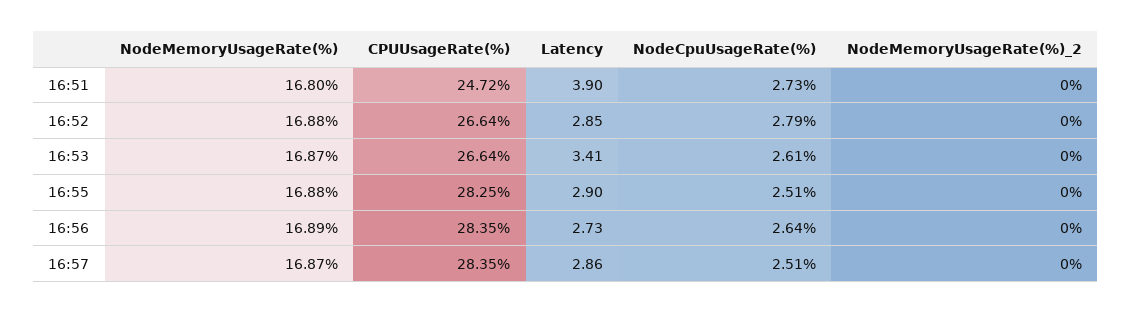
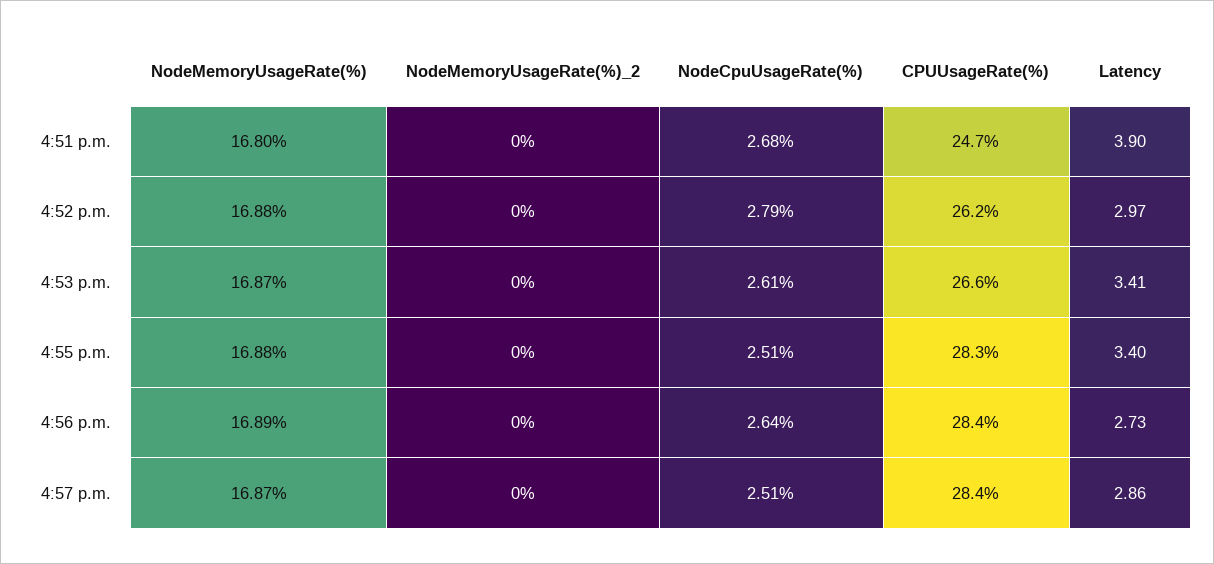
  {
    "NodeMemoryUsageRate(%)": {
      "16:51": 16.8,
      "16:52": 16.88,
      "16:53": 16.87,
      "16:55": 16.88,
      "16:56": 16.89,
      "16:57": 16.87
    },
    "CPUUsageRate(%)": {
      "16:51": 24.72,
-     "16:52": 26.64,
+     "16:52": 26.2,
      "16:53": 26.64,
      "16:55": 28.25,
      "16:56": 28.35,
      "16:57": 28.35
    },
    "Latency": {
      "16:51": 3.9,
-     "16:52": 2.85,
+     "16:52": 2.97,
      "16:53": 3.41,
-     "16:55": 2.9,
+     "16:55": 3.4,
      "16:56": 2.73,
      "16:57": 2.86
    },
    "NodeCpuUsageRate(%)": {
-     "16:51": 2.73,
+     "16:51": 2.68,
      "16:52": 2.79,
      "16:53": 2.61,
      "16:55": 2.51,
      "16:56": 2.64,
      "16:57": 2.51
    },
    "NodeMemoryUsageRate(%)_2": {
      "16:51": 0,
      "16:52": 0,
      "16:53": 0,
      "16:55": 0,
      "16:56": 0,
      "16:57": 0
    }
  }

